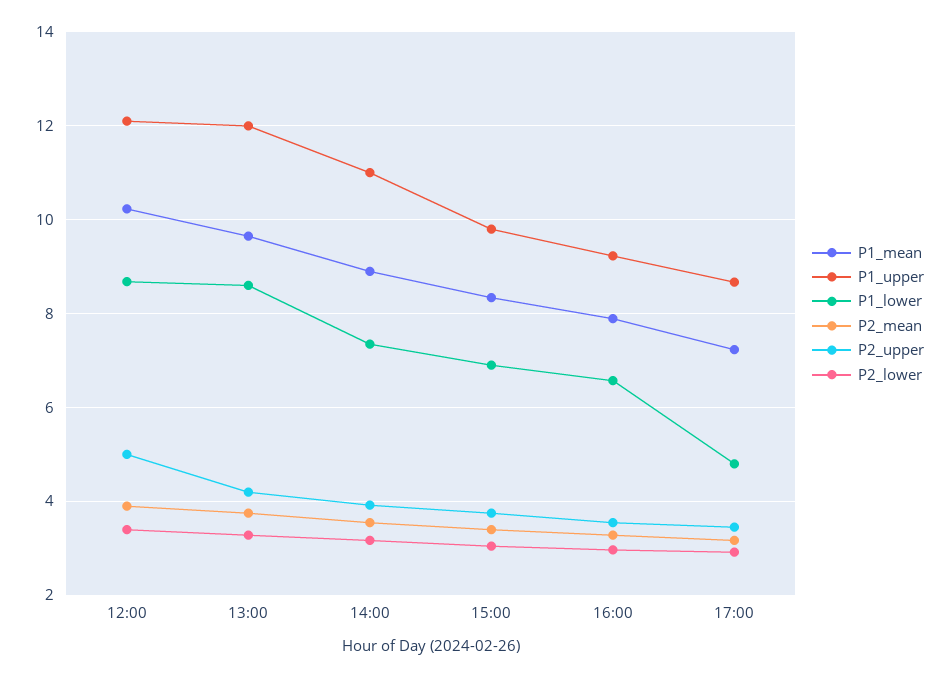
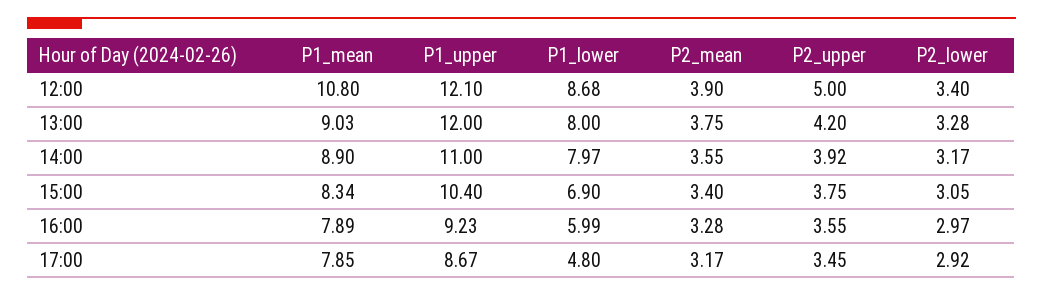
  {
    "P1_mean": {
-     "12:00": 10.2,
+     "12:00": 10.8,
-     "13:00": 9.6,
+     "13:00": 9.03,
      "14:00": 8.9,
      "15:00": 8.34,
      "16:00": 7.89,
-     "17:00": 7.2
+     "17:00": 7.85
    },
    "P1_upper": {
      "12:00": 12.1,
      "13:00": 12,
      "14:00": 11,
-     "15:00": 9.8,
+     "15:00": 10.4,
      "16:00": 9.23,
      "17:00": 8.67
    },
    "P1_lower": {
      "12:00": 8.68,
-     "13:00": 8.6,
+     "13:00": 8,
-     "14:00": 7.4,
+     "14:00": 7.97,
      "15:00": 6.9,
-     "16:00": 6.6,
+     "16:00": 5.99,
      "17:00": 4.8
    },
    "P2_mean": {
      "12:00": 3.9,
      "13:00": 3.75,
      "14:00": 3.55,
      "15:00": 3.4,
      "16:00": 3.28,
      "17:00": 3.17
    },
    "P2_upper": {
      "12:00": 5,
      "13:00": 4.2,
      "14:00": 3.92,
      "15:00": 3.75,
      "16:00": 3.55,
      "17:00": 3.45
    },
    "P2_lower": {
      "12:00": 3.4,
      "13:00": 3.28,
      "14:00": 3.17,
      "15:00": 3.05,
      "16:00": 2.97,
      "17:00": 2.92
    }
  }

